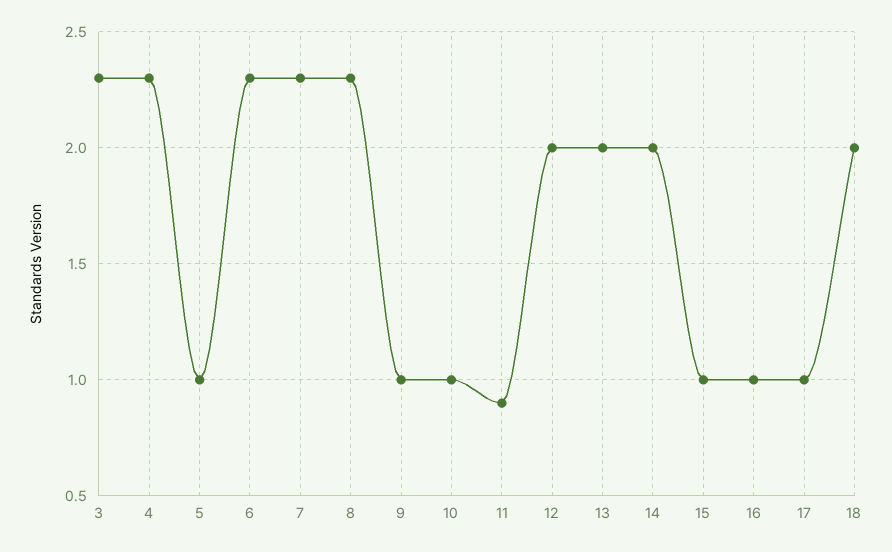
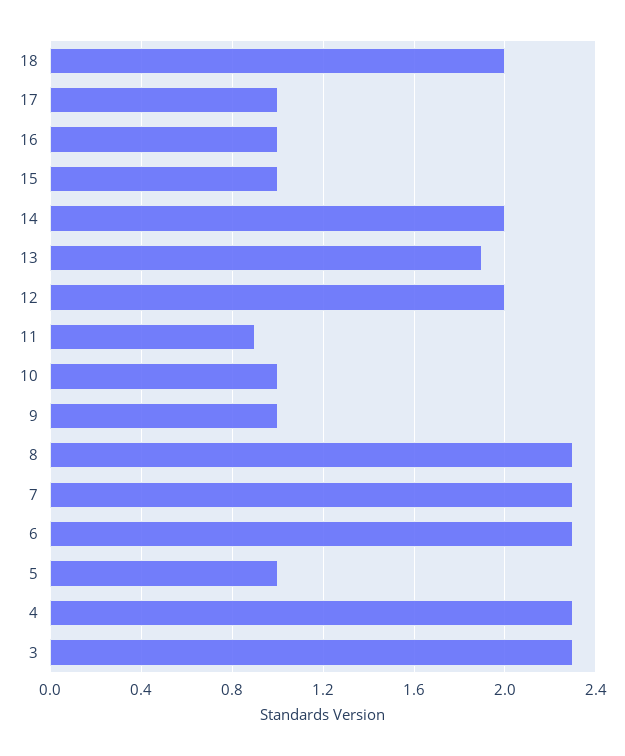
  {
    "3": 2.3,
    "4": 2.3,
    "5": 1,
    "6": 2.3,
    "7": 2.3,
    "8": 2.3,
    "9": 1,
    "10": 1,
    "11": 0.9,
    "12": 2,
-   "13": 2,
+   "13": 1.9,
    "14": 2,
    "15": 1,
    "16": 1,
    "17": 1,
    "18": 2
  }

